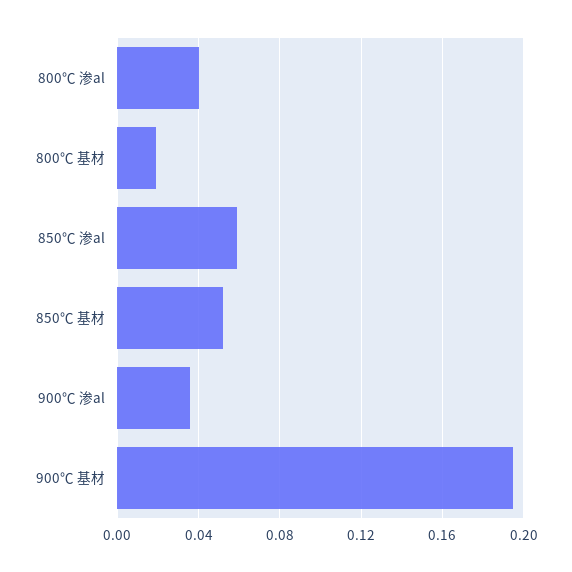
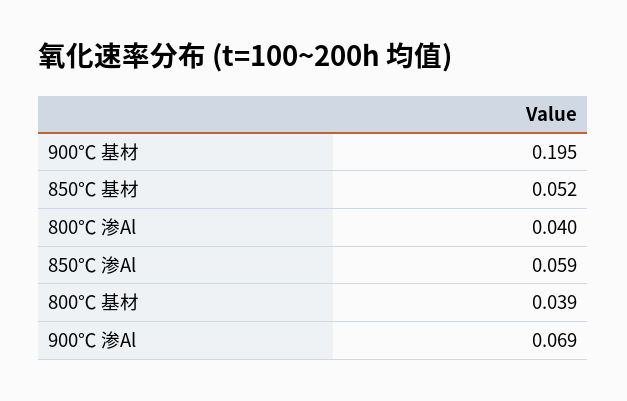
  {
    "800℃ 渗al": 0.04,
-   "800℃ 基材": 0.02,
+   "800℃ 基材": 0.039,
    "850℃ 渗al": 0.059,
    "850℃ 基材": 0.052,
-   "900℃ 渗al": 0.035,
+   "900℃ 渗al": 0.069,
    "900℃ 基材": 0.195
  }

